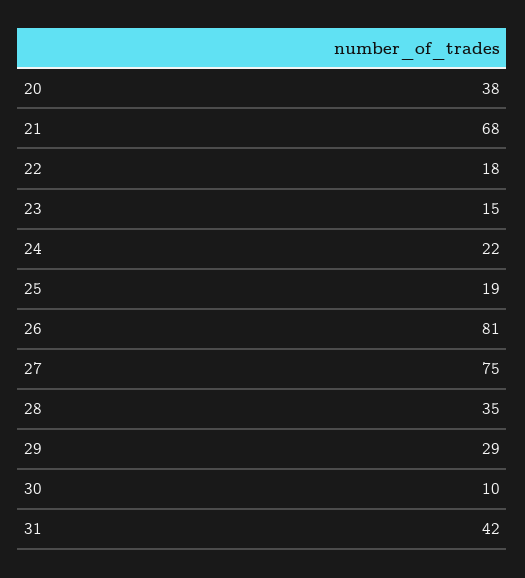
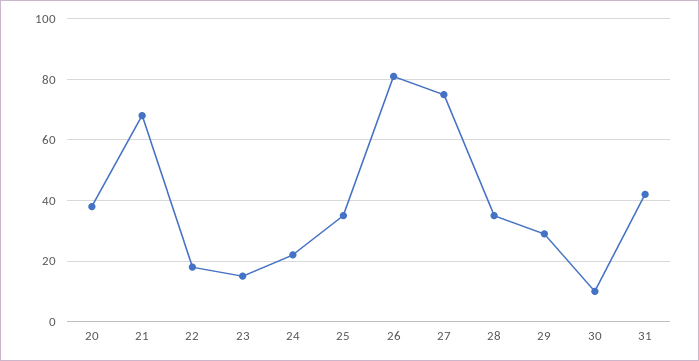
  {
    "20": 38,
    "21": 68,
    "22": 18,
    "23": 15,
    "24": 22,
-   "25": 19,
+   "25": 35,
    "26": 81,
    "27": 75,
    "28": 35,
    "29": 29,
    "30": 10,
    "31": 42
  }

